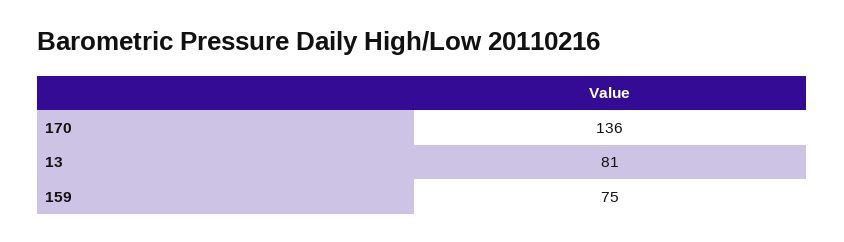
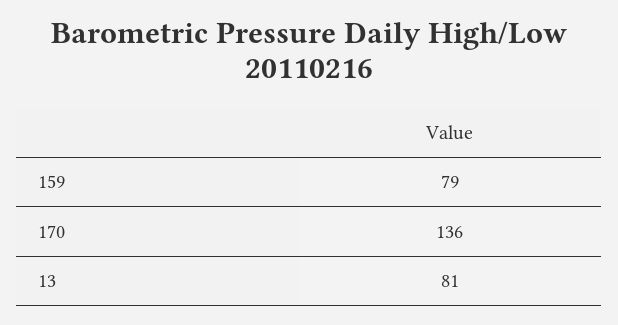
  {
    "170": 136,
    "13": 81,
-   "159": 75
+   "159": 79
  }

